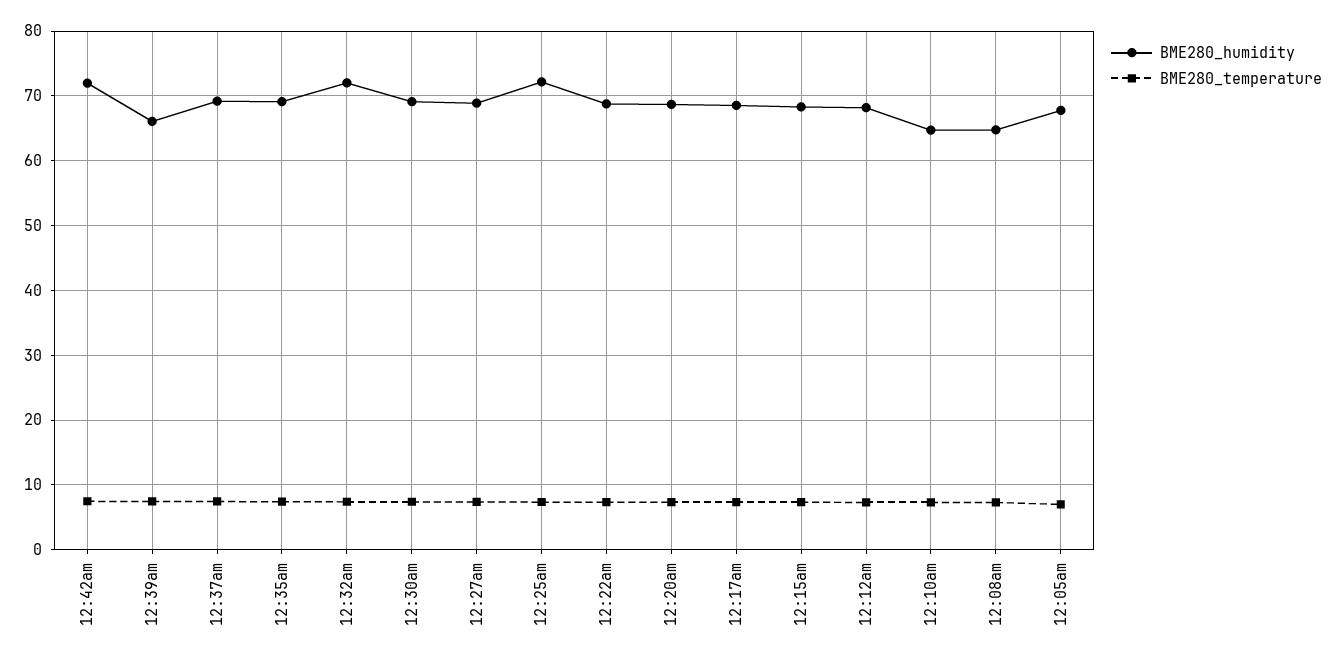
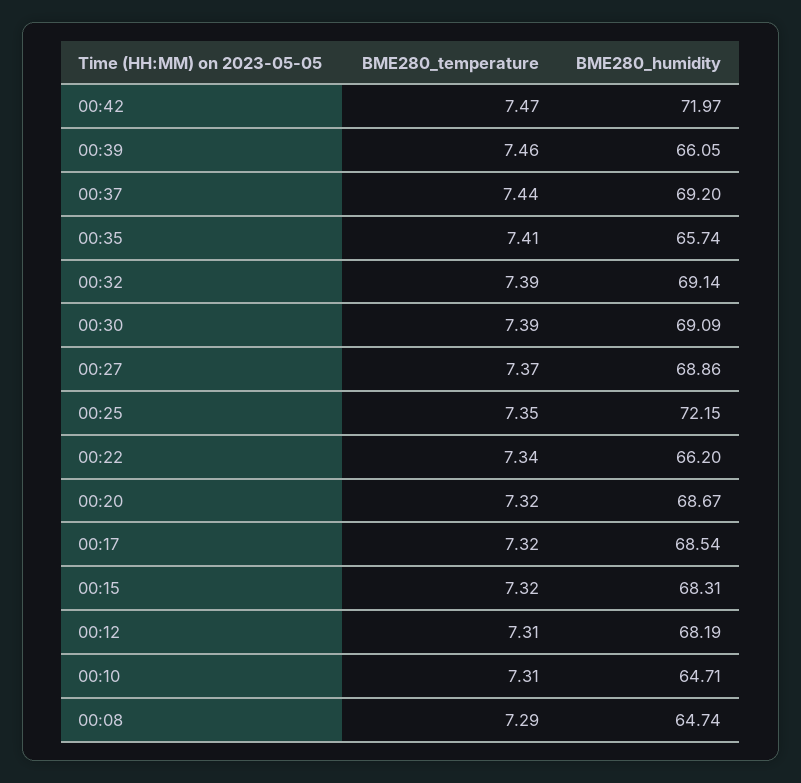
  {
    "BME280_humidity": {
      "12:42am": 71.97,
      "12:39am": 66.05,
      "12:37am": 69.2,
-     "12:35am": 69,
+     "12:35am": 65.74,
-     "12:32am": 72,
+     "12:32am": 69.14,
      "12:30am": 69.09,
      "12:27am": 68.86,
      "12:25am": 72.15,
-     "12:22am": 69,
+     "12:22am": 66.2,
      "12:20am": 68.67,
      "12:17am": 68.54,
      "12:15am": 68.31,
      "12:12am": 68.19,
      "12:10am": 64.71,
-     "12:08am": 64.74,
+     "12:08am": 64.74
-     "12:05am": 68
    },
    "BME280_temperature": {
      "12:42am": 7.47,
      "12:39am": 7.46,
      "12:37am": 7.44,
      "12:35am": 7.41,
      "12:32am": 7.39,
      "12:30am": 7.39,
      "12:27am": 7.37,
      "12:25am": 7.35,
      "12:22am": 7.34,
      "12:20am": 7.32,
      "12:17am": 7.32,
      "12:15am": 7.32,
      "12:12am": 7.31,
      "12:10am": 7.31,
-     "12:08am": 7.29,
+     "12:08am": 7.29
-     "12:05am": 7
    }
  }

